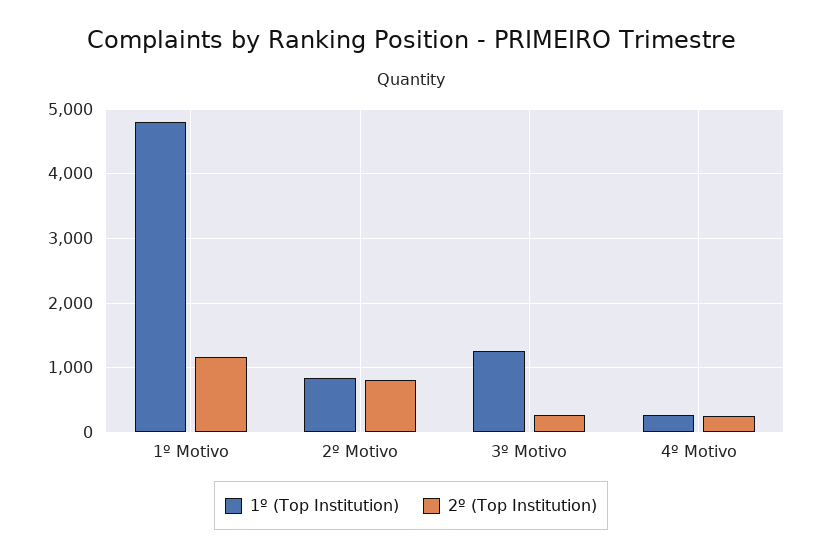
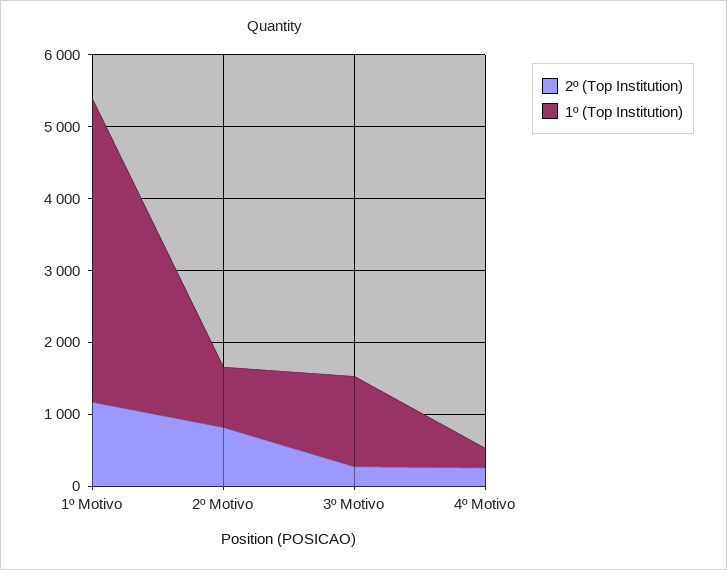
  {
    "1º (Top Institution)": {
-     "1º Motivo": 4800,
+     "1º Motivo": 4200,
      "2º Motivo": 800,
      "3º Motivo": 1300,
      "4º Motivo": 300
    },
    "2º (Top Institution)": {
      "1º Motivo": 1200,
      "2º Motivo": 800,
      "3º Motivo": 300,
      "4º Motivo": 300
    }
  }

